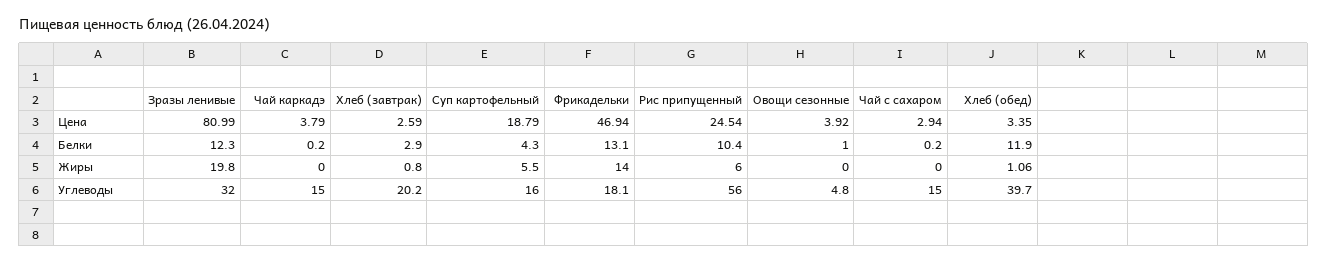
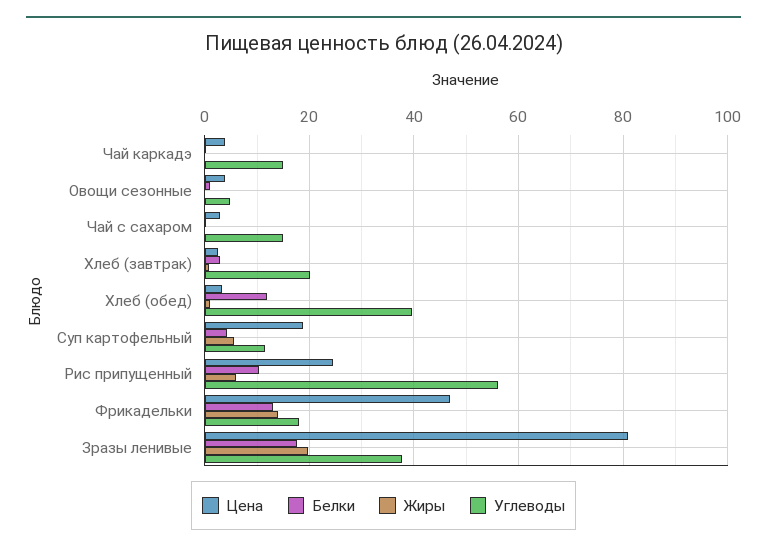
  {
    "Цена": {
      "Зразы ленивые": 80.99,
      "Чай каркадэ": 3.79,
      "Хлеб (завтрак)": 2.59,
      "Суп картофельный": 18.79,
      "Фрикадельки": 46.94,
      "Рис припущенный": 24.54,
      "Овощи сезонные": 3.92,
      "Чай с сахаром": 2.94,
      "Хлеб (обед)": 3.35
    },
    "Белки": {
-     "Зразы ленивые": 12.3,
+     "Зразы ленивые": 18,
      "Чай каркадэ": 0.2,
      "Хлеб (завтрак)": 2.9,
      "Суп картофельный": 4.3,
      "Фрикадельки": 13.1,
      "Рис припущенный": 10.4,
      "Овощи сезонные": 1,
      "Чай с сахаром": 0.2,
      "Хлеб (обед)": 11.9
    },
    "Жиры": {
      "Зразы ленивые": 19.8,
      "Чай каркадэ": 0,
      "Хлеб (завтрак)": 0.8,
      "Суп картофельный": 5.5,
      "Фрикадельки": 14,
      "Рис припущенный": 6,
      "Овощи сезонные": 0,
      "Чай с сахаром": 0,
      "Хлеб (обед)": 1.06
    },
    "Углеводы": {
-     "Зразы ленивые": 32,
+     "Зразы ленивые": 38,
      "Чай каркадэ": 15,
      "Хлеб (завтрак)": 20.2,
-     "Суп картофельный": 16,
+     "Суп картофельный": 12,
      "Фрикадельки": 18.1,
      "Рис припущенный": 56,
      "Овощи сезонные": 4.8,
      "Чай с сахаром": 15,
      "Хлеб (обед)": 39.7
    }
  }

